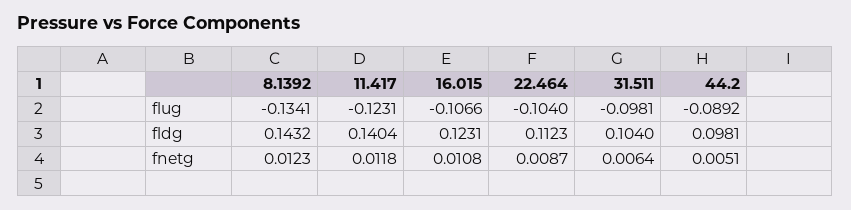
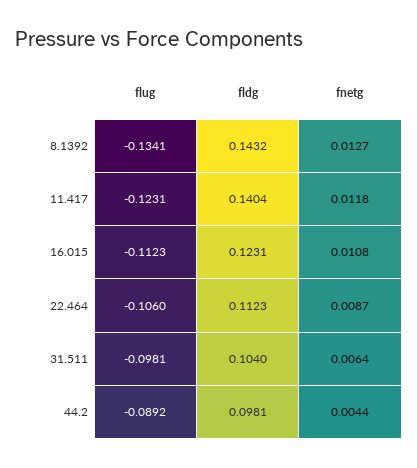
  {
    "8.1392": {
      "flug": -0.1341,
      "fldg": 0.1432,
-     "fnetg": 0.0123
+     "fnetg": 0.0127
    },
    "11.417": {
      "flug": -0.1231,
      "fldg": 0.1404,
      "fnetg": 0.0118
    },
    "16.015": {
-     "flug": -0.1066,
+     "flug": -0.1123,
      "fldg": 0.1231,
      "fnetg": 0.0108
    },
    "22.464": {
-     "flug": -0.104,
+     "flug": -0.106,
      "fldg": 0.1123,
      "fnetg": 0.0087
    },
    "31.511": {
      "flug": -0.0981,
      "fldg": 0.104,
      "fnetg": 0.0064
    },
    "44.2": {
      "flug": -0.0892,
      "fldg": 0.0981,
-     "fnetg": 0.0051
+     "fnetg": 0.0044
    }
  }

